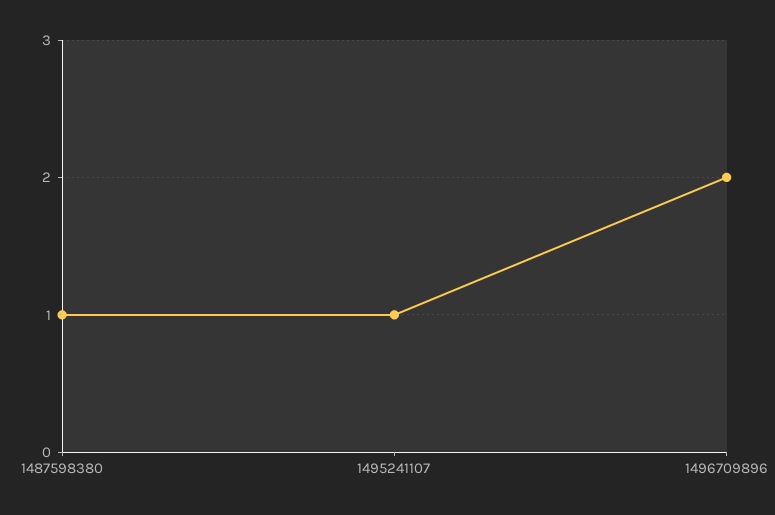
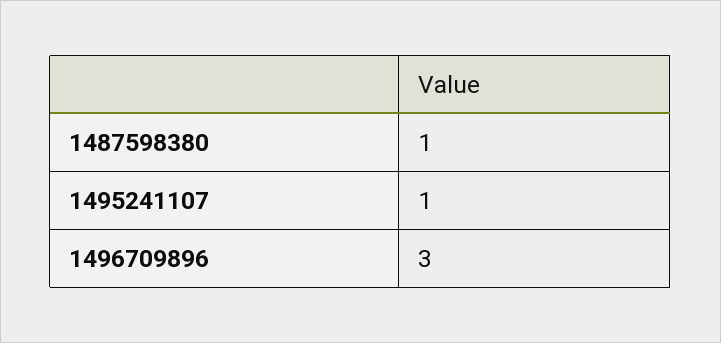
  {
    "1487598380": 1,
    "1495241107": 1,
-   "1496709896": 2
+   "1496709896": 3
  }

